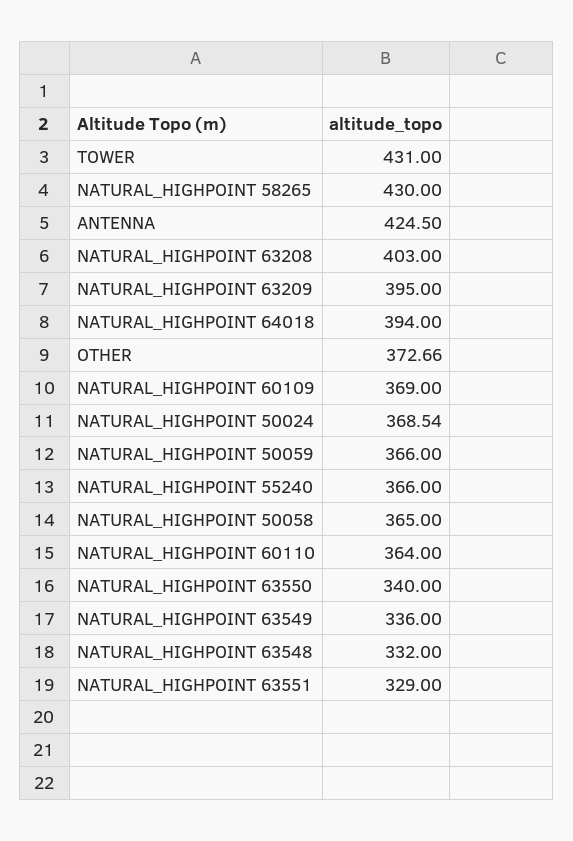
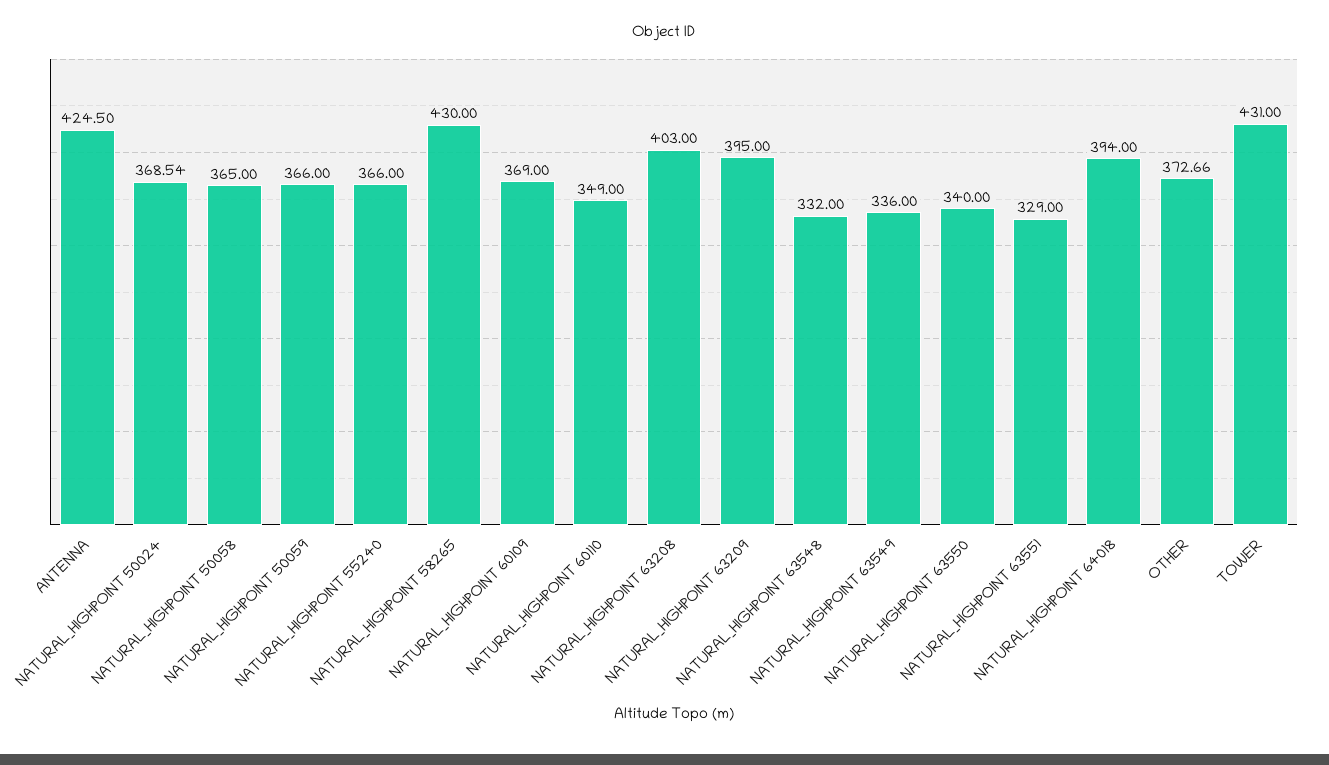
  {
    "TOWER": 431,
    "NATURAL_HIGHPOINT 58265": 430,
    "ANTENNA": 424.5,
    "NATURAL_HIGHPOINT 63208": 403,
    "NATURAL_HIGHPOINT 63209": 395,
    "NATURAL_HIGHPOINT 64018": 394,
    "OTHER": 372.66,
    "NATURAL_HIGHPOINT 60109": 369,
    "NATURAL_HIGHPOINT 50024": 368.54,
    "NATURAL_HIGHPOINT 50059": 366,
    "NATURAL_HIGHPOINT 55240": 366,
    "NATURAL_HIGHPOINT 50058": 365,
-   "NATURAL_HIGHPOINT 60110": 364,
+   "NATURAL_HIGHPOINT 60110": 349,
    "NATURAL_HIGHPOINT 63550": 340,
    "NATURAL_HIGHPOINT 63549": 336,
    "NATURAL_HIGHPOINT 63548": 332,
    "NATURAL_HIGHPOINT 63551": 329
  }

